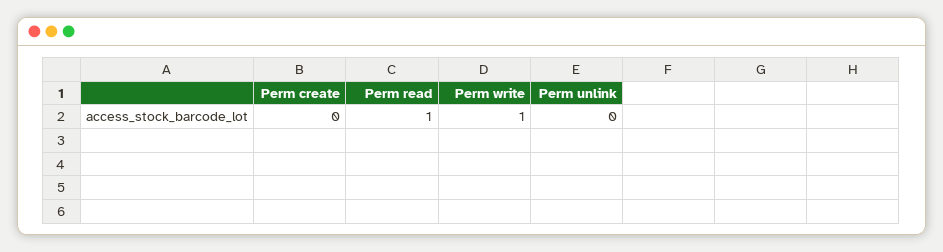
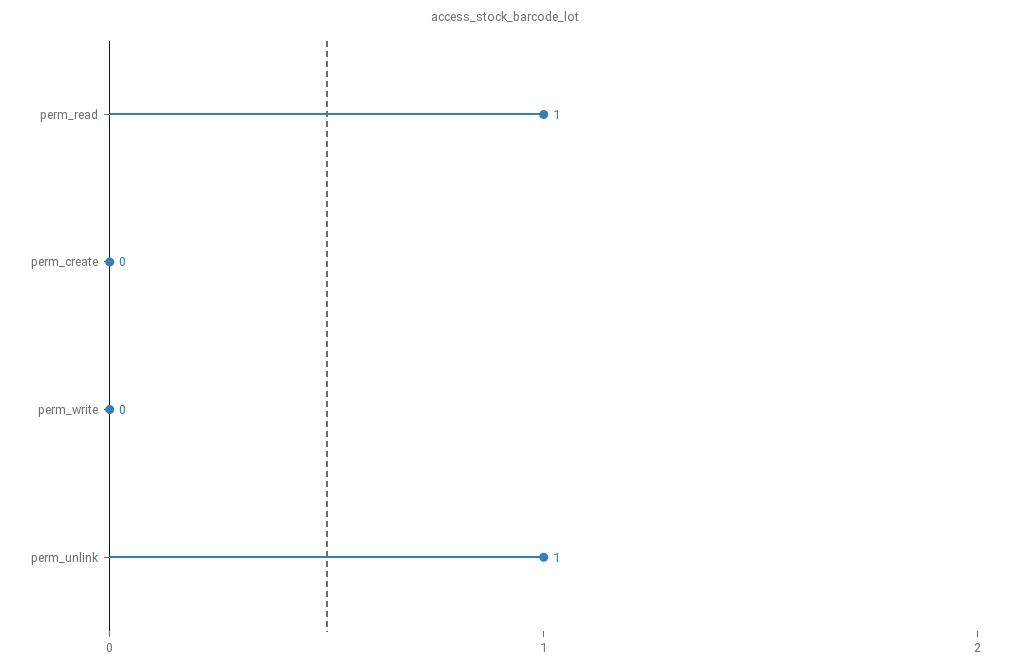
  {
    "Perm create": 0,
    "Perm read": 1,
-   "Perm write": 1,
+   "Perm write": 0,
-   "Perm unlink": 0
+   "Perm unlink": 1
  }

